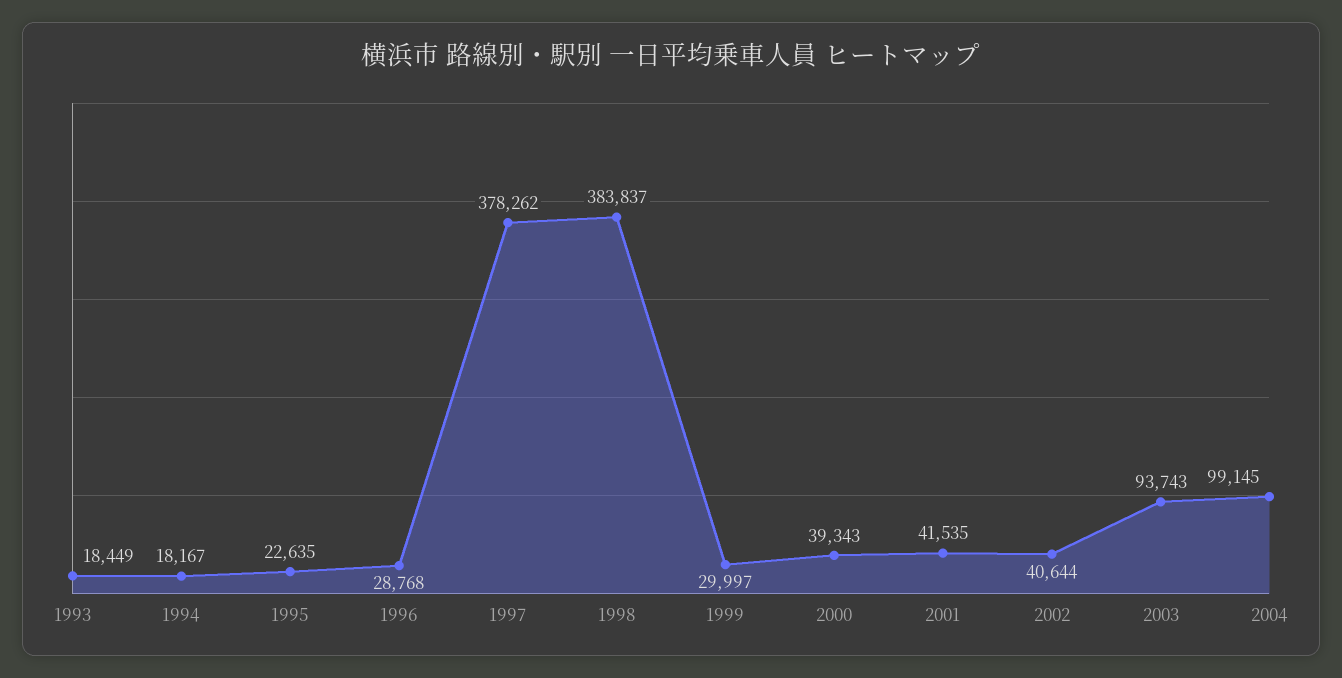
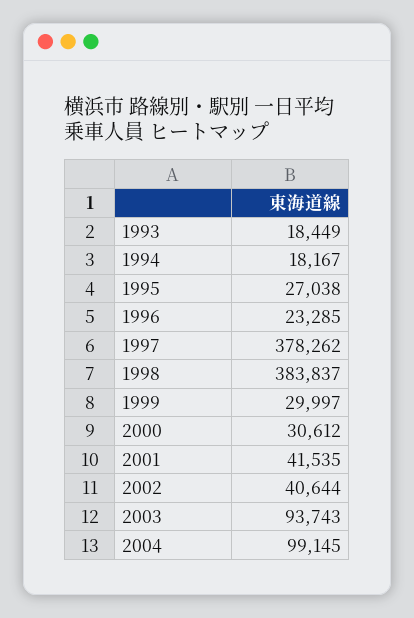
  {
    "1993": 18449,
    "1994": 18167,
-   "1995": 22635,
+   "1995": 27038,
-   "1996": 28768,
+   "1996": 23285,
    "1997": 378262,
    "1998": 383837,
    "1999": 29997,
-   "2000": 39343,
+   "2000": 30612,
    "2001": 41535,
    "2002": 40644,
    "2003": 93743,
    "2004": 99145
  }

